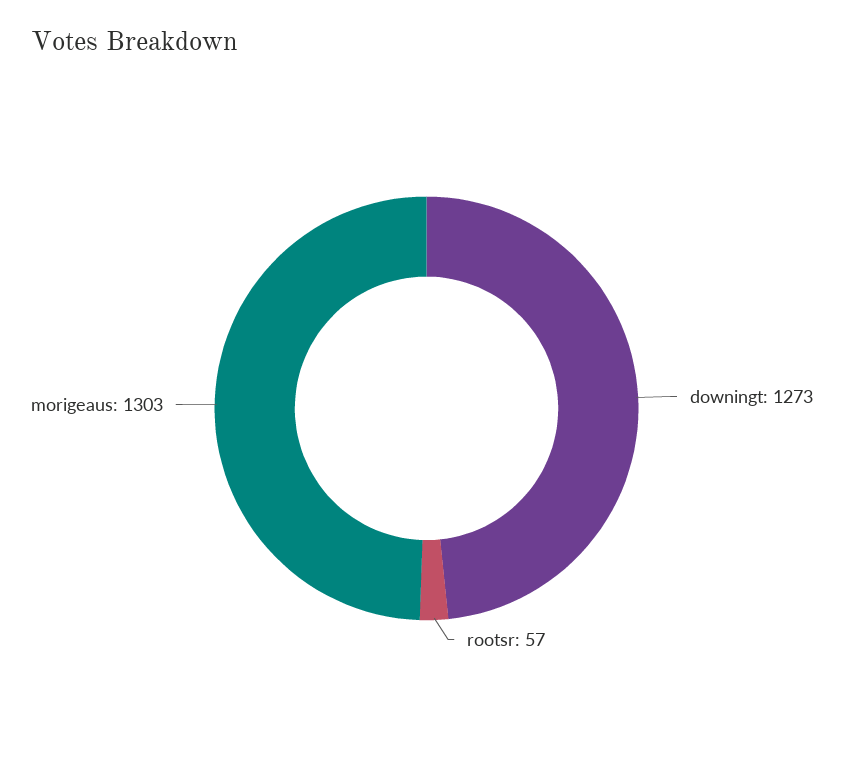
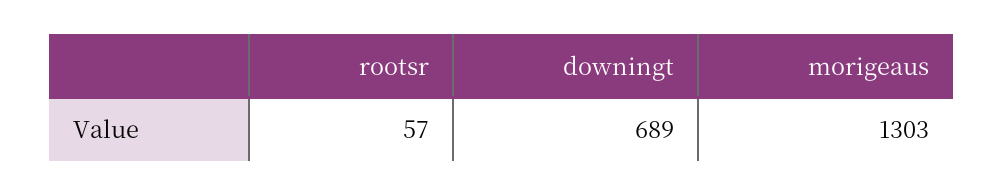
  {
-   "downingt": 1273,
+   "downingt": 689,
    "rootsr": 57,
    "morigeaus": 1303
  }

